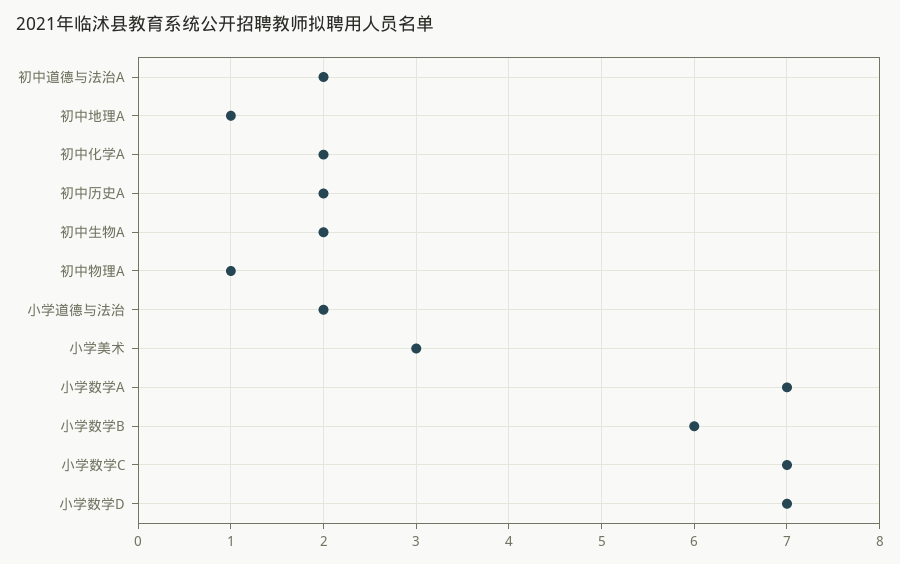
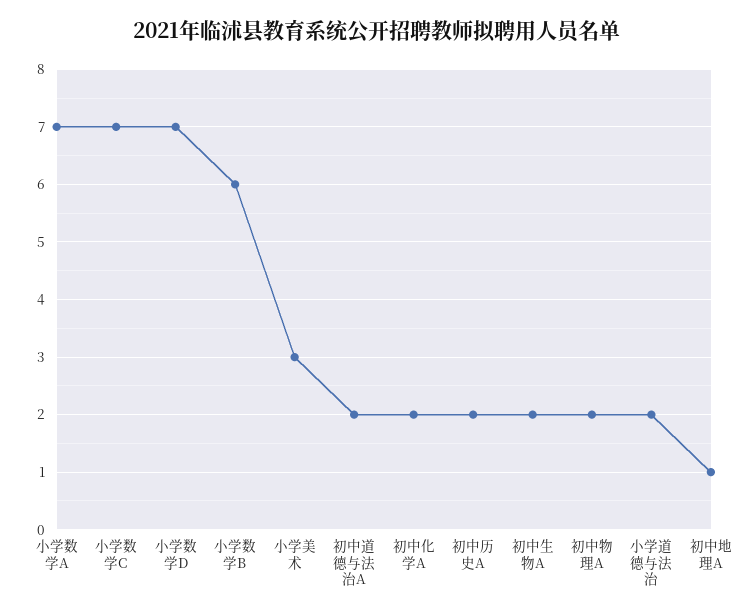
  {
    "初中道德与法治A": 2,
    "初中地理A": 1,
    "初中化学A": 2,
    "初中历史A": 2,
    "初中生物A": 2,
-   "初中物理A": 1,
+   "初中物理A": 2,
    "小学道德与法治": 2,
    "小学美术": 3,
    "小学数学A": 7,
    "小学数学B": 6,
    "小学数学C": 7,
    "小学数学D": 7
  }

